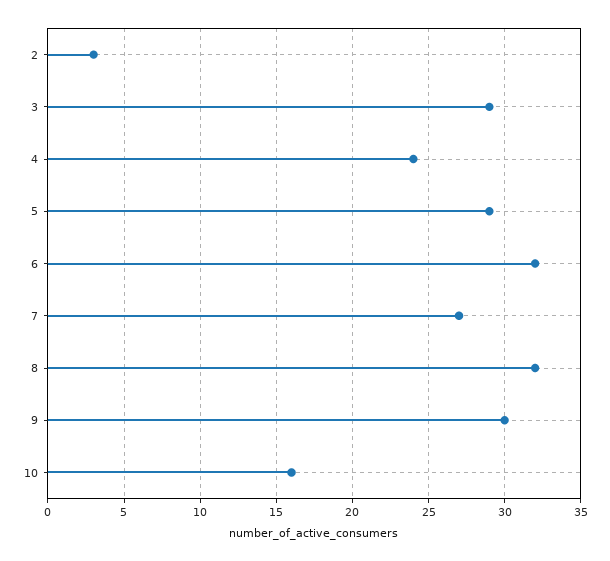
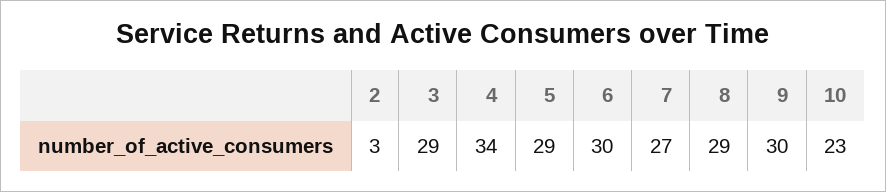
  {
    "2": 3,
    "3": 29,
-   "4": 24,
+   "4": 34,
    "5": 29,
-   "6": 32,
+   "6": 30,
    "7": 27,
-   "8": 32,
+   "8": 29,
    "9": 30,
-   "10": 16
+   "10": 23
  }

